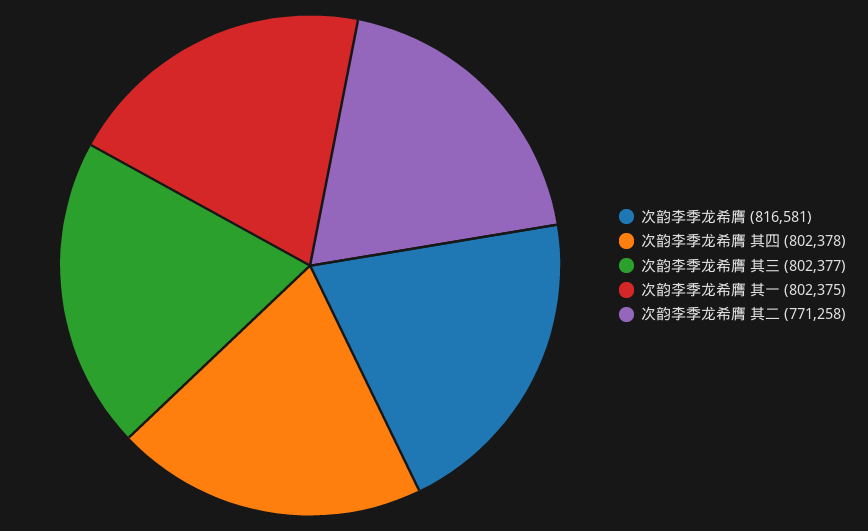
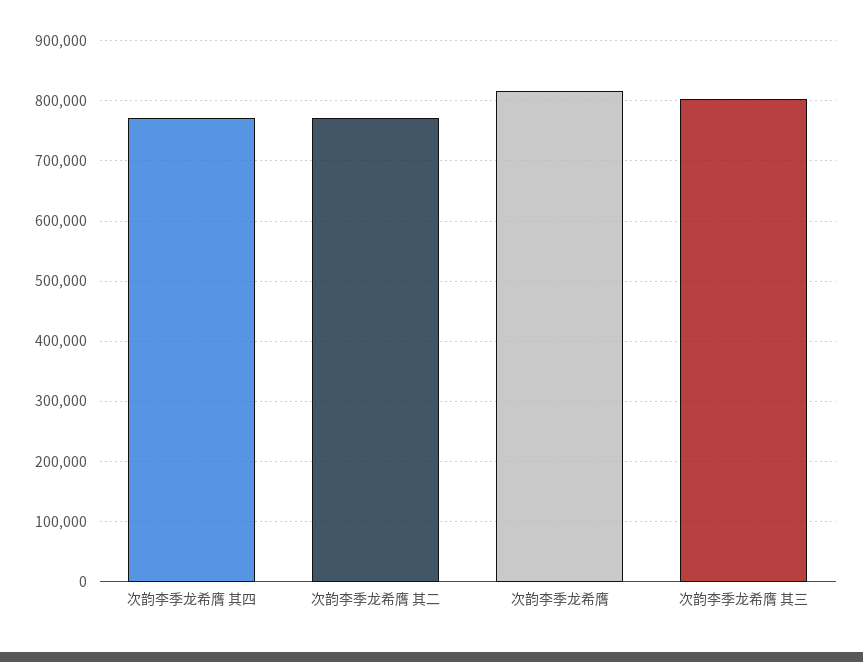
  {
    "次韵李季龙希膺": 816581,
-   "次韵李季龙希膺 其四": 802378,
+   "次韵李季龙希膺 其四": 770000,
    "次韵李季龙希膺 其三": 802377,
-   "次韵李季龙希膺 其一": 802375,
    "次韵李季龙希膺 其二": 771258
  }

